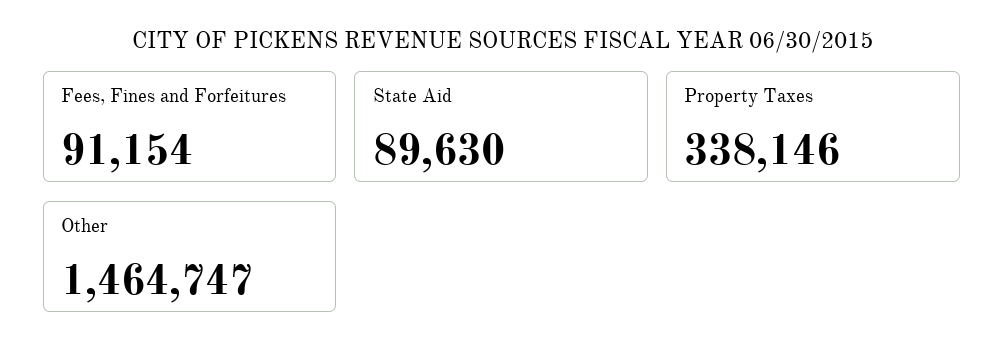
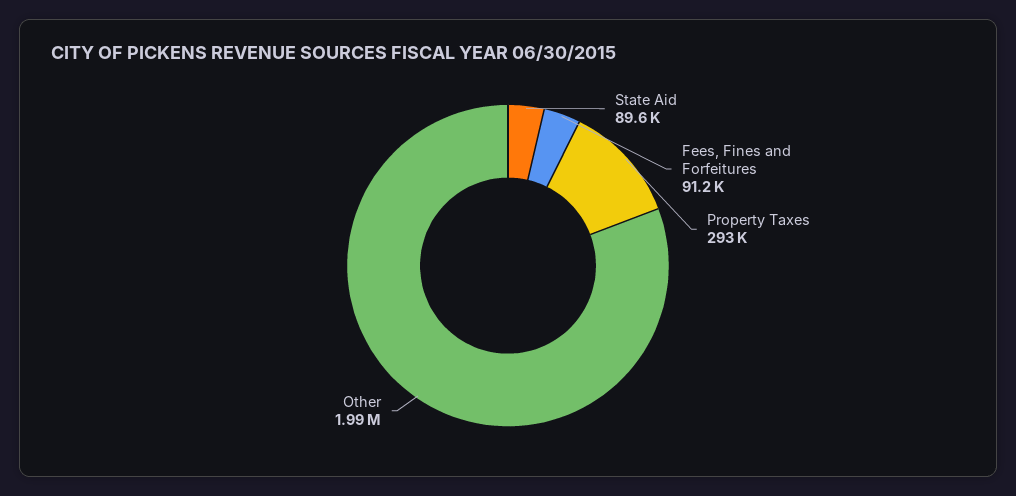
  {
    "Fees, Fines and Forfeitures": 91154,
    "State Aid": 89630,
-   "Property Taxes": 338146,
+   "Property Taxes": 293000,
-   "Other": 1464747
+   "Other": 1990000
  }

